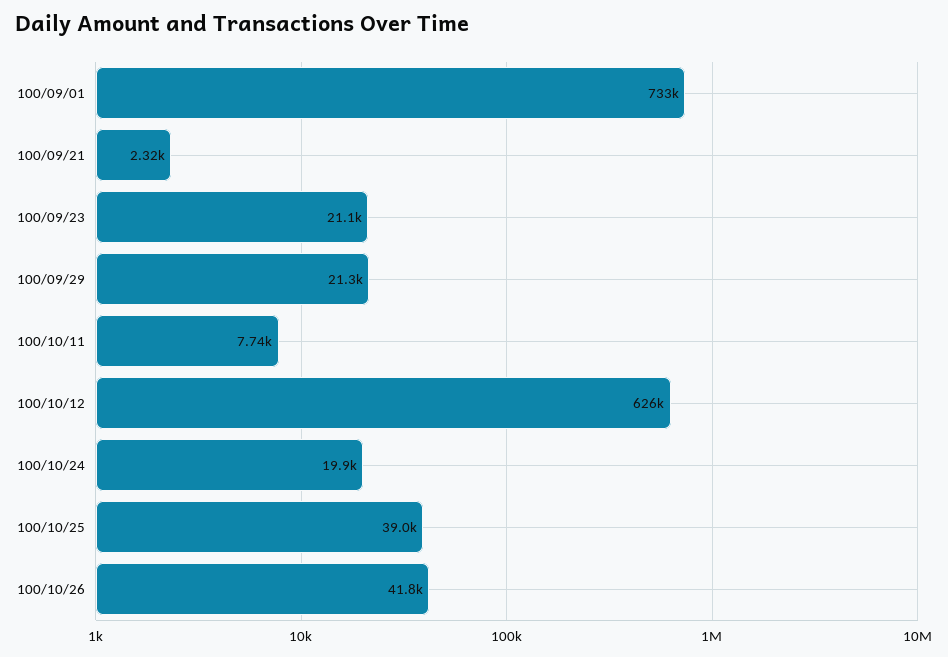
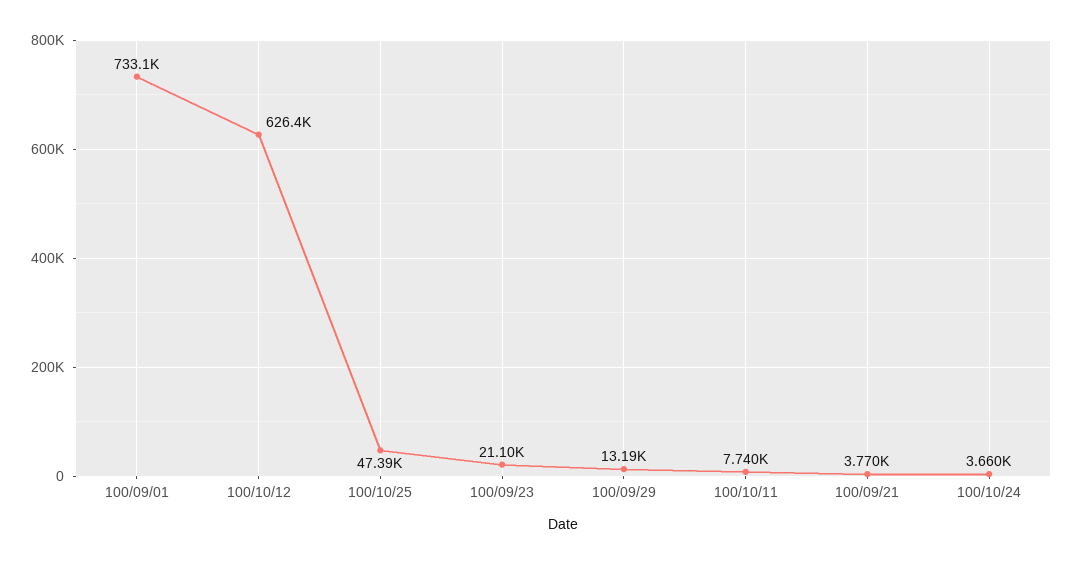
  {
    "100/09/01": 733100,
-   "100/09/21": 2320,
+   "100/09/21": 3770,
    "100/09/23": 21100,
-   "100/09/29": 21300,
+   "100/09/29": 13190,
    "100/10/11": 7740,
    "100/10/12": 626400,
-   "100/10/24": 19900,
+   "100/10/24": 3660,
-   "100/10/25": 39000,
+   "100/10/25": 47390
-   "100/10/26": 41800
  }

